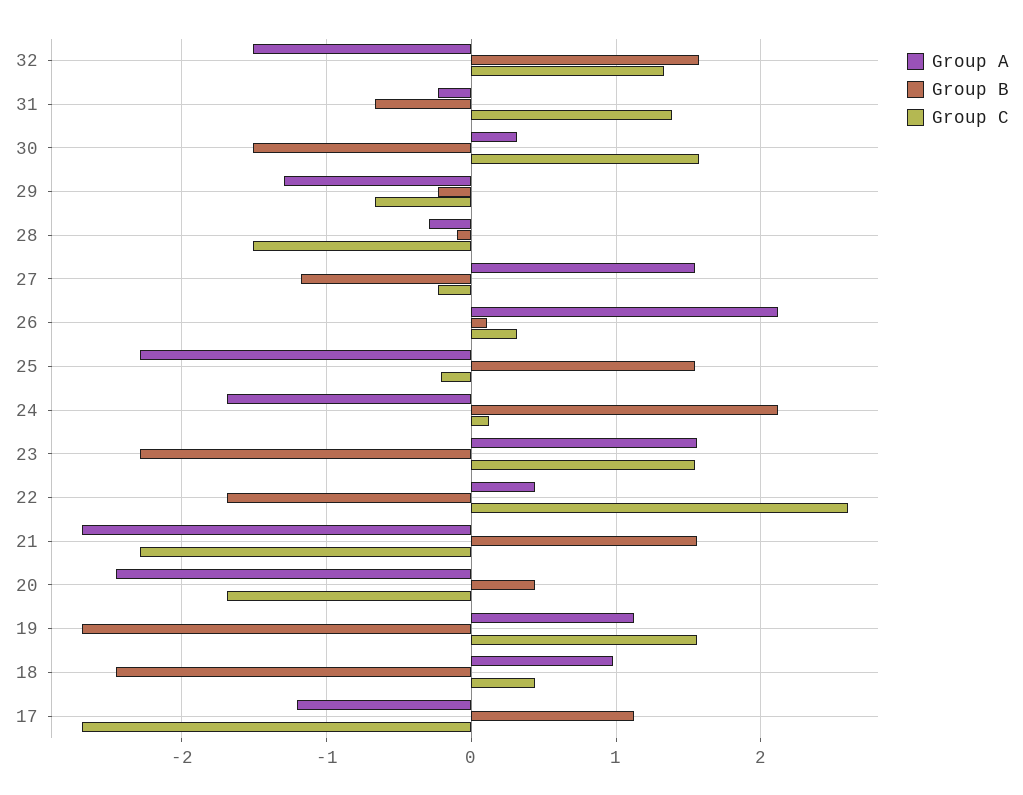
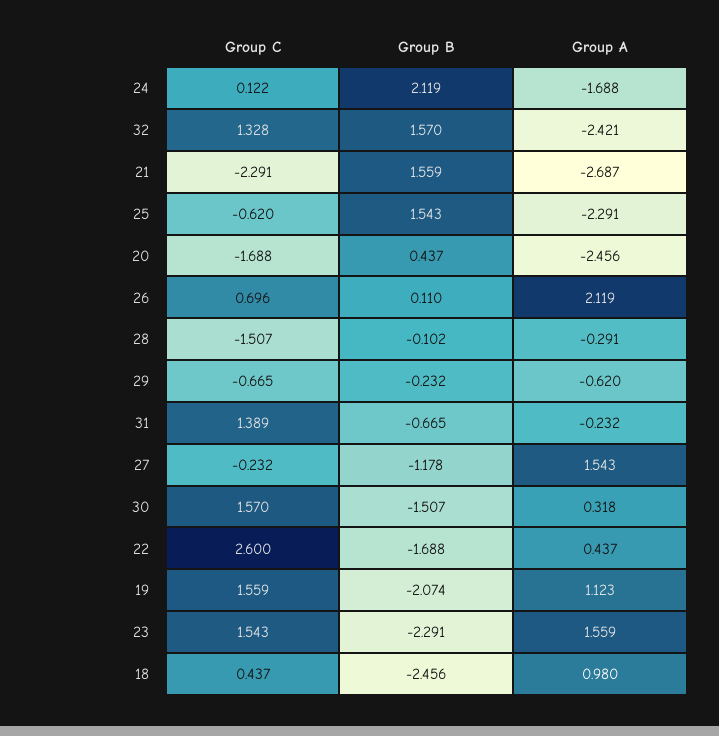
  {
    "Group A": {
-     "32": -1.5,
+     "32": -2.421,
      "31": -0.232,
      "30": 0.318,
-     "29": -1.3,
+     "29": -0.62,
      "28": -0.291,
      "27": 1.543,
      "26": 2.119,
      "25": -2.291,
      "24": -1.688,
      "23": 1.559,
      "22": 0.437,
      "21": -2.687,
      "20": -2.456,
      "19": 1.123,
-     "18": 0.98,
+     "18": 0.98
-     "17": -1.2
    },
    "Group B": {
      "32": 1.57,
      "31": -0.665,
      "30": -1.507,
      "29": -0.232,
      "28": -0.102,
      "27": -1.178,
      "26": 0.11,
      "25": 1.543,
      "24": 2.119,
      "23": -2.291,
      "22": -1.688,
      "21": 1.559,
      "20": 0.437,
-     "19": -2.7,
+     "19": -2.074,
-     "18": -2.456,
+     "18": -2.456
-     "17": 1.1
    },
    "Group C": {
      "32": 1.328,
      "31": 1.389,
      "30": 1.57,
      "29": -0.665,
      "28": -1.507,
      "27": -0.232,
-     "26": 0.3,
+     "26": 0.696,
-     "25": -0.2,
+     "25": -0.62,
      "24": 0.122,
      "23": 1.543,
      "22": 2.6,
      "21": -2.291,
      "20": -1.688,
      "19": 1.559,
-     "18": 0.437,
+     "18": 0.437
-     "17": -2.7
    }
  }

